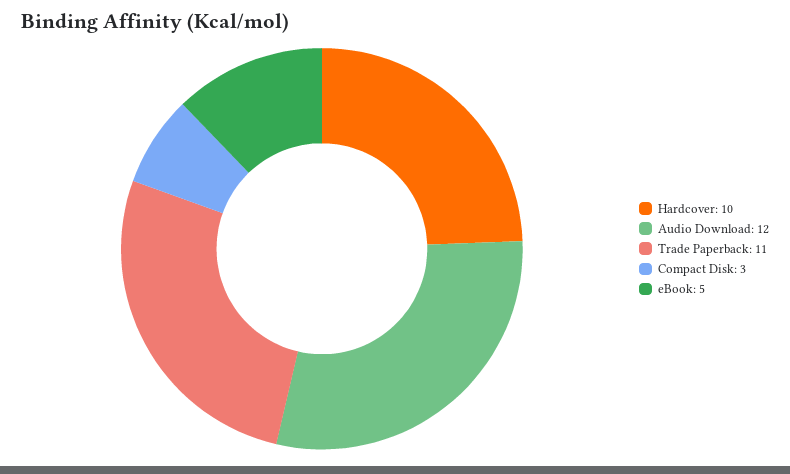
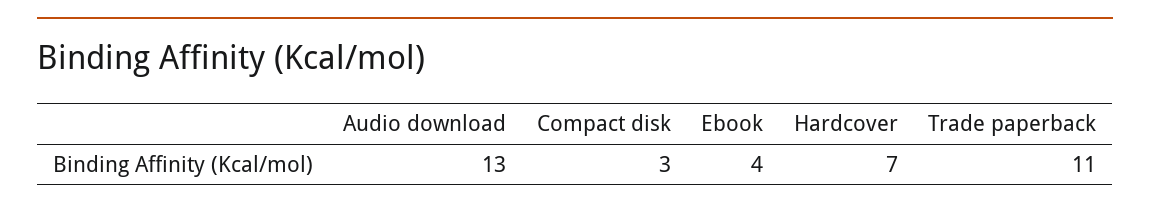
  {
-   "Hardcover": 10,
+   "Hardcover": 7,
-   "Audio Download": 12,
+   "Audio Download": 13,
    "Trade Paperback": 11,
    "Compact Disk": 3,
-   "eBook": 5
+   "eBook": 4
  }

